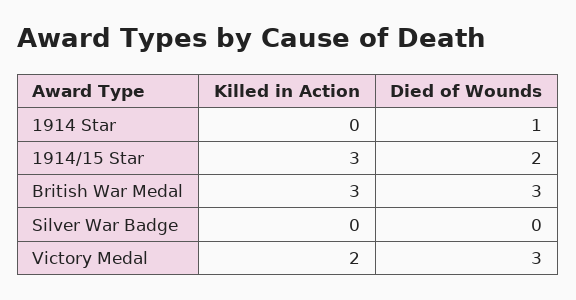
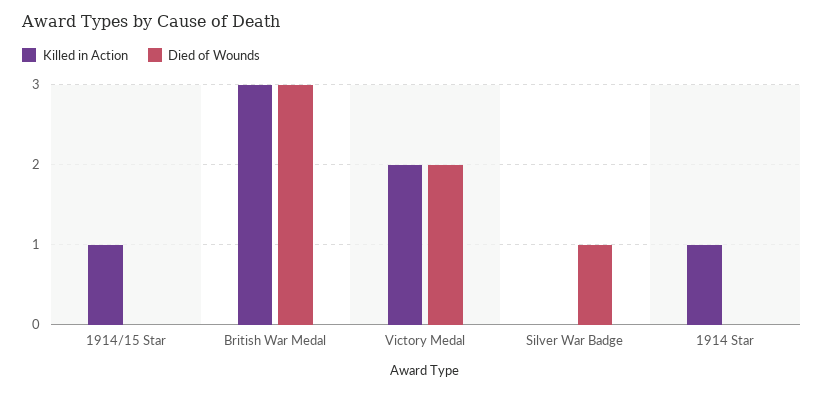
  {
    "Killed in Action": {
-     "1914 Star": 0,
+     "1914 Star": 1,
-     "1914/15 Star": 3,
+     "1914/15 Star": 1,
      "British War Medal": 3,
      "Silver War Badge": 0,
      "Victory Medal": 2
    },
    "Died of Wounds": {
-     "1914 Star": 1,
+     "1914 Star": 0,
-     "1914/15 Star": 2,
+     "1914/15 Star": 0,
      "British War Medal": 3,
-     "Silver War Badge": 0,
+     "Silver War Badge": 1,
-     "Victory Medal": 3
+     "Victory Medal": 2
    }
  }

